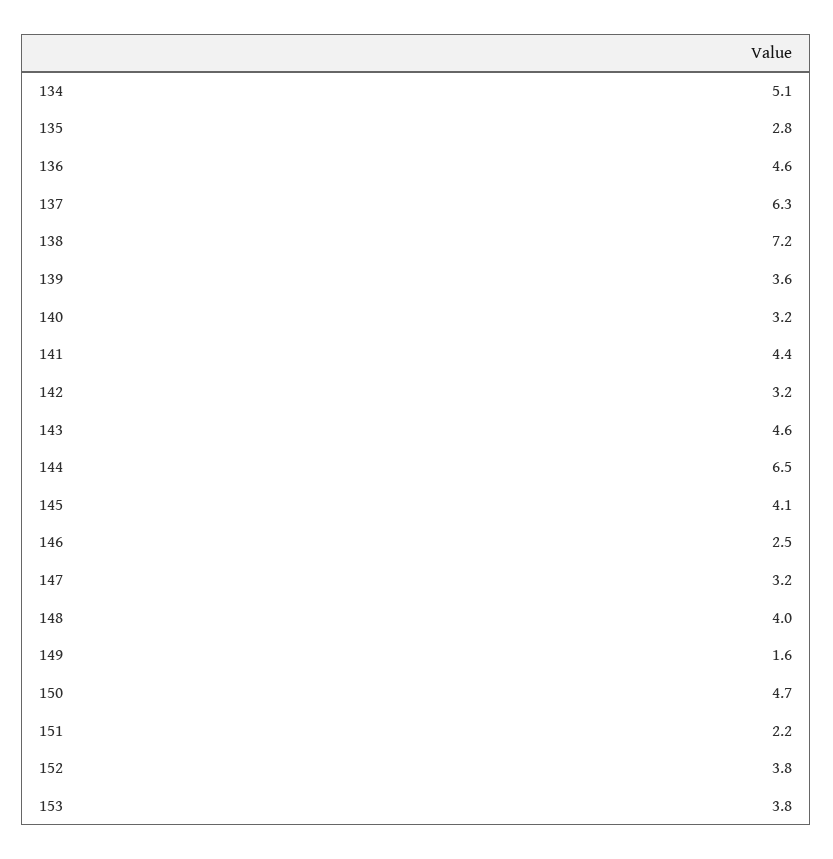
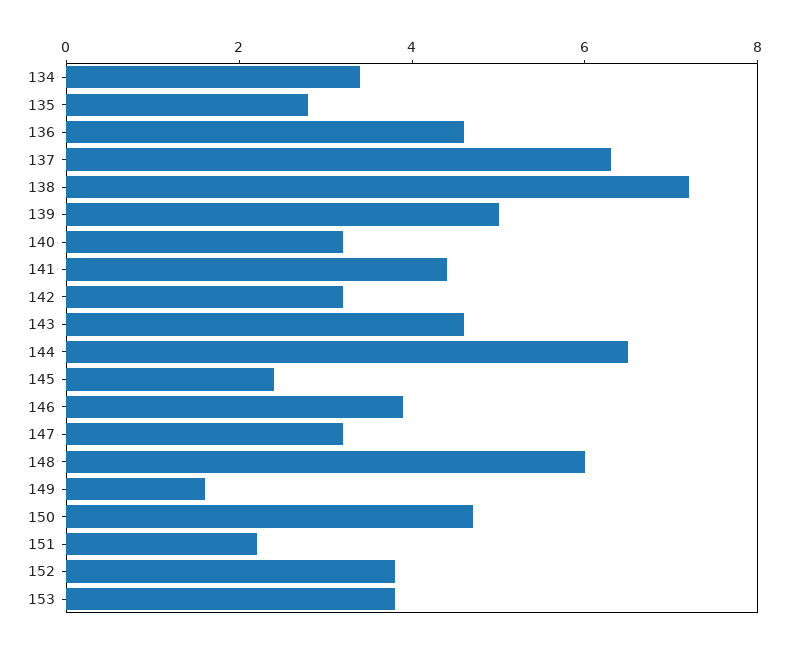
  {
-   "134": 5.1,
+   "134": 3.5,
    "135": 2.8,
    "136": 4.6,
    "137": 6.3,
    "138": 7.2,
-   "139": 3.6,
+   "139": 5,
    "140": 3.2,
    "141": 4.4,
    "142": 3.2,
    "143": 4.6,
    "144": 6.5,
-   "145": 4.1,
+   "145": 2.5,
-   "146": 2.5,
+   "146": 4,
    "147": 3.2,
-   "148": 4,
+   "148": 6,
    "149": 1.6,
    "150": 4.7,
    "151": 2.2,
    "152": 3.8,
    "153": 3.8
  }

